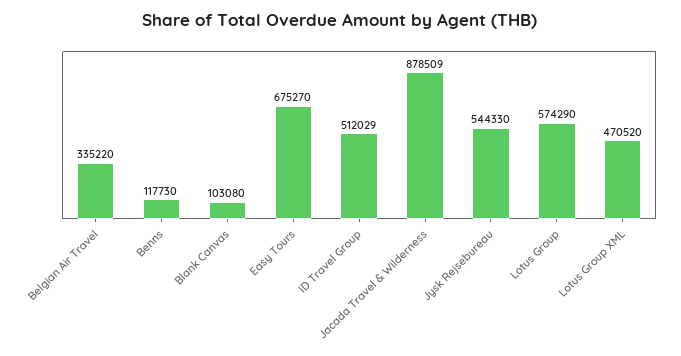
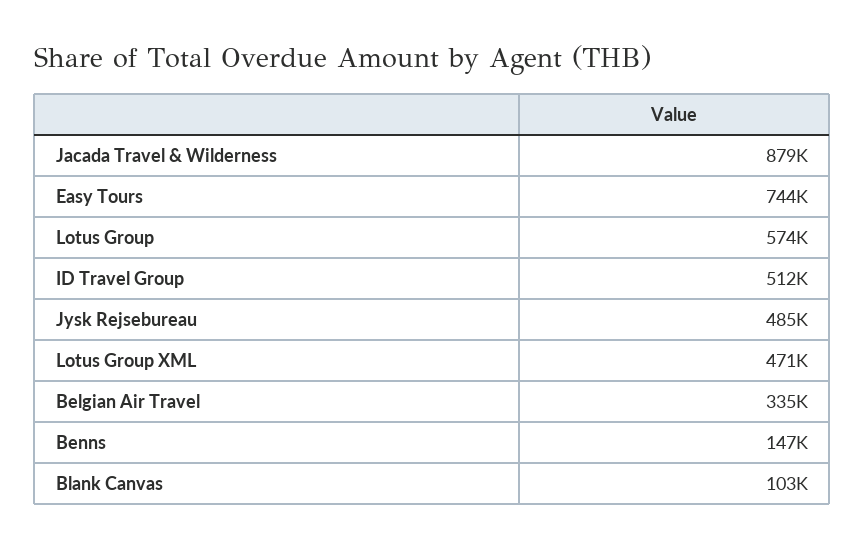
  {
    "Belgian Air Travel": 335220,
-   "Benns": 117730,
+   "Benns": 147000,
    "Blank Canvas": 103080,
-   "Easy Tours": 675270,
+   "Easy Tours": 744000,
    "ID Travel Group": 512029,
    "Jacada Travel & Wilderness": 878509,
-   "Jysk Rejsebureau": 544330,
+   "Jysk Rejsebureau": 485000,
    "Lotus Group": 574290,
    "Lotus Group XML": 470520
  }

